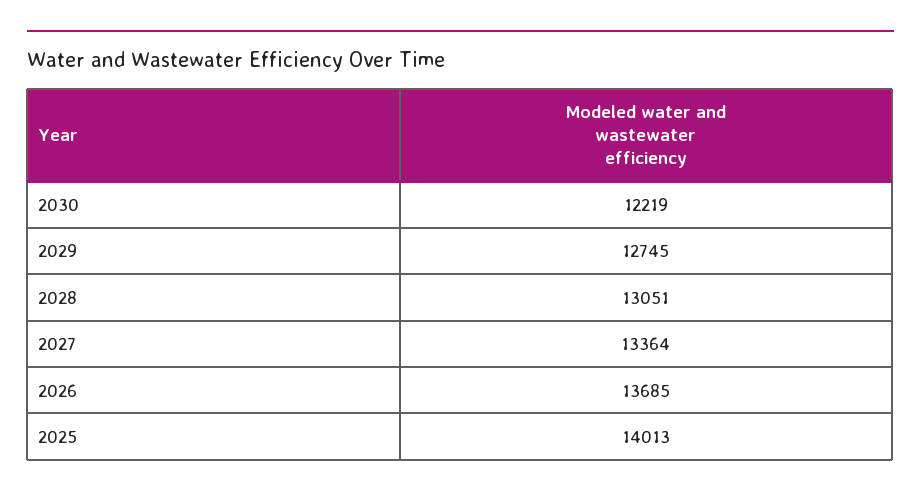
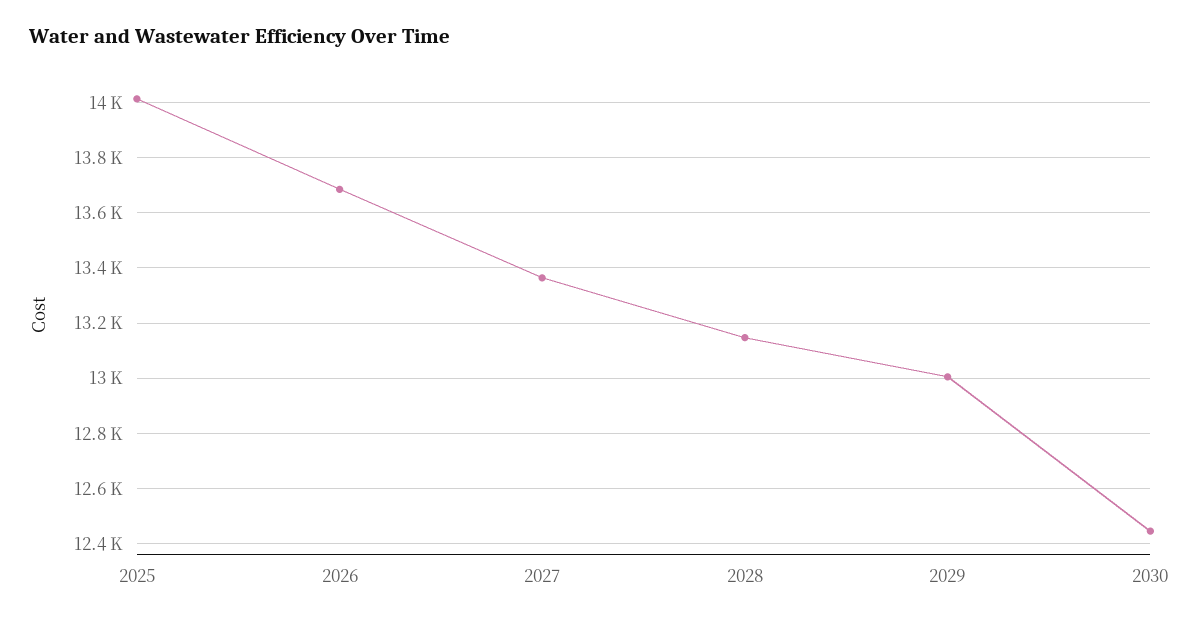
  {
-   "2030": 12219,
+   "2030": 12450,
-   "2029": 12745,
+   "2029": 13000,
-   "2028": 13051,
+   "2028": 13150,
    "2027": 13364,
    "2026": 13685,
    "2025": 14013
  }

